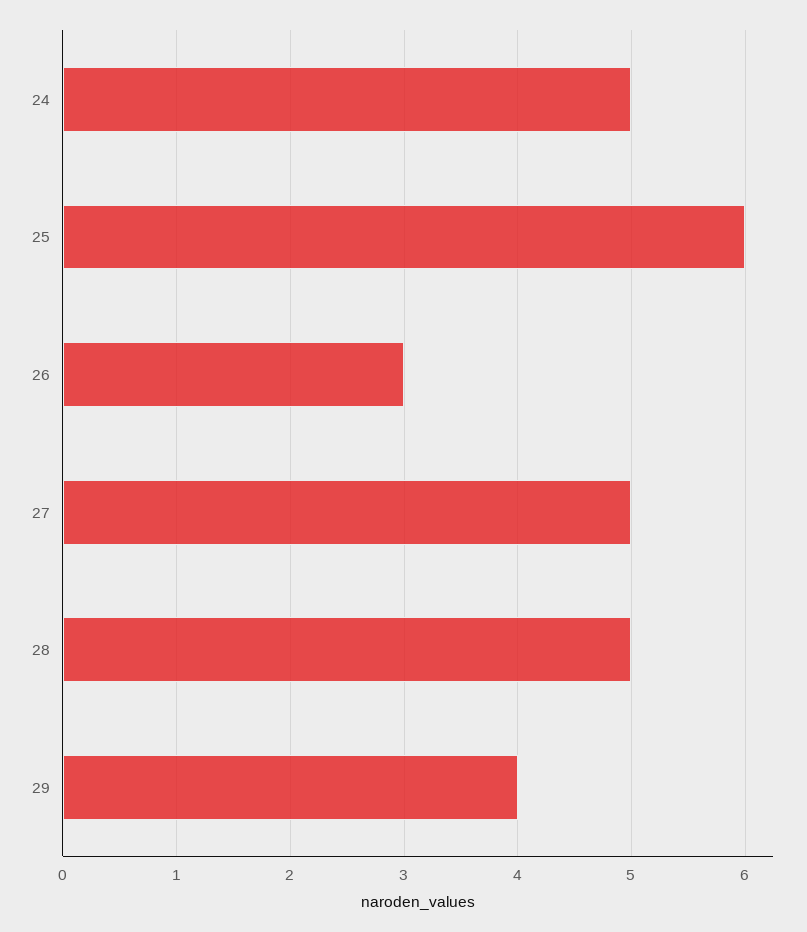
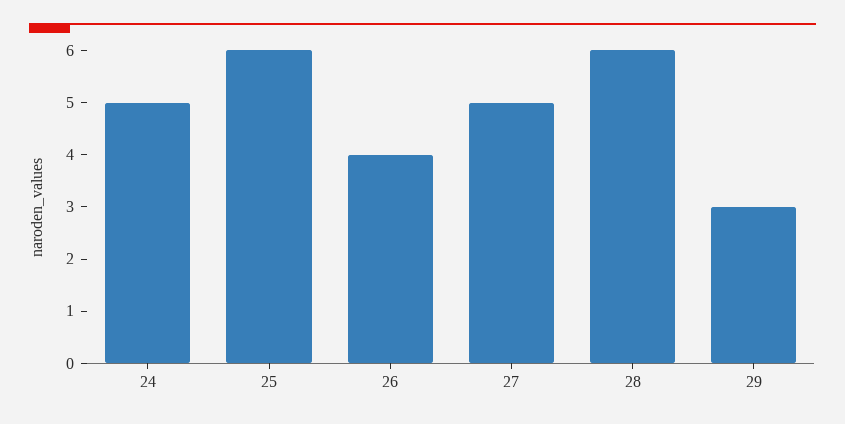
  {
    "24": 5,
    "25": 6,
-   "26": 3,
+   "26": 4,
    "27": 5,
-   "28": 5,
+   "28": 6,
-   "29": 4
+   "29": 3
  }

